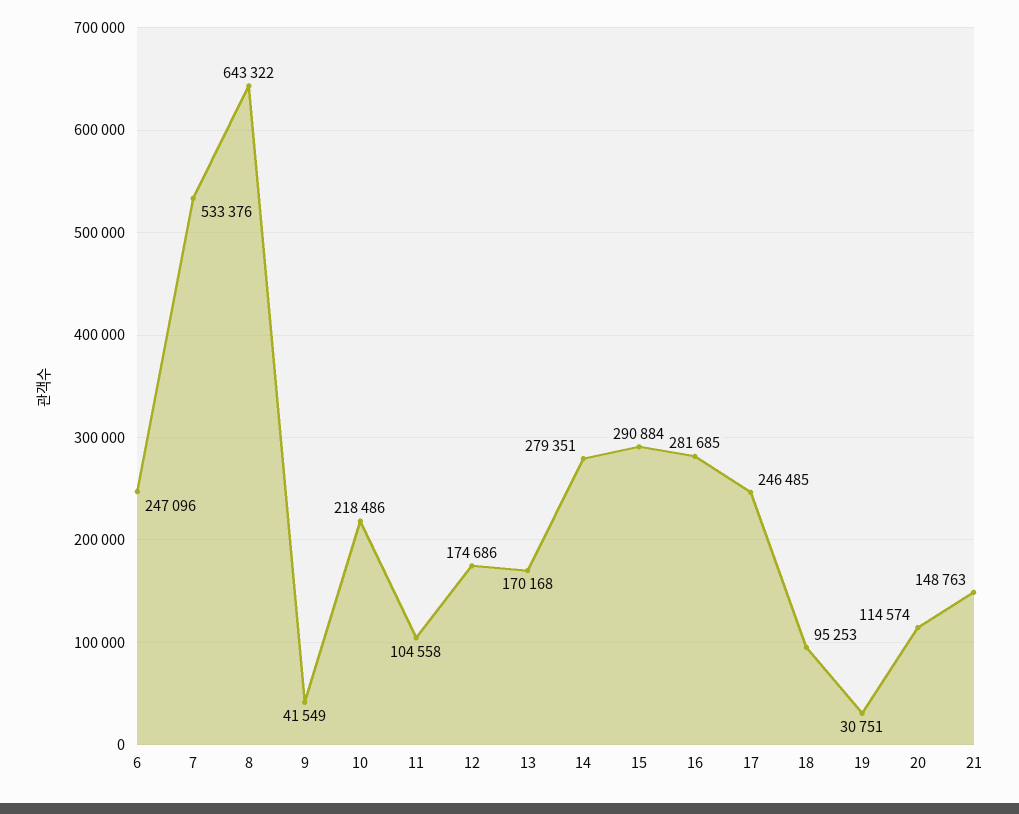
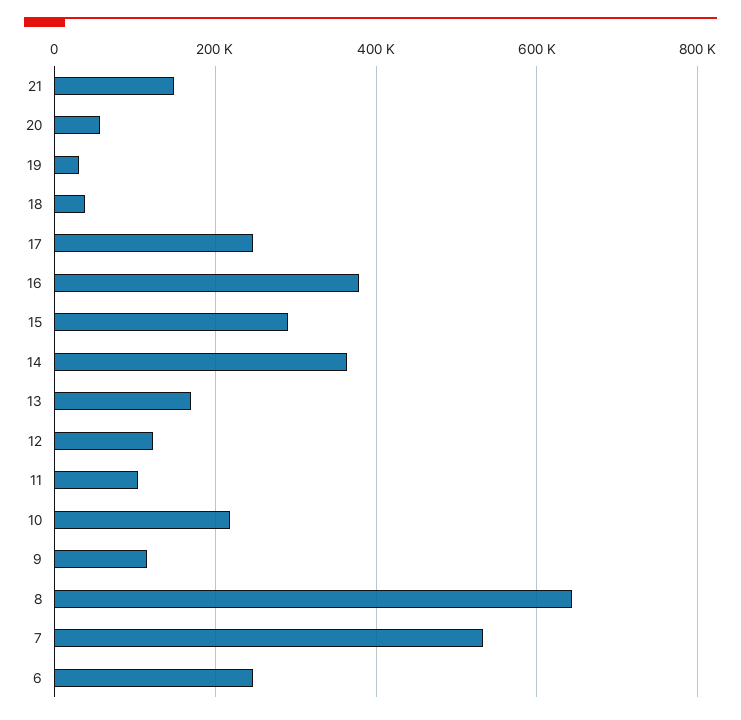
  {
    "6": 247096,
    "7": 533376,
    "8": 643322,
-   "9": 41549,
+   "9": 120000,
    "10": 218486,
    "11": 104558,
-   "12": 174686,
+   "12": 120000,
    "13": 170168,
-   "14": 279351,
+   "14": 360000,
    "15": 290884,
-   "16": 281685,
+   "16": 380000,
    "17": 246485,
-   "18": 95253,
+   "18": 40000,
    "19": 30751,
-   "20": 114574,
+   "20": 60000,
    "21": 148763
  }

